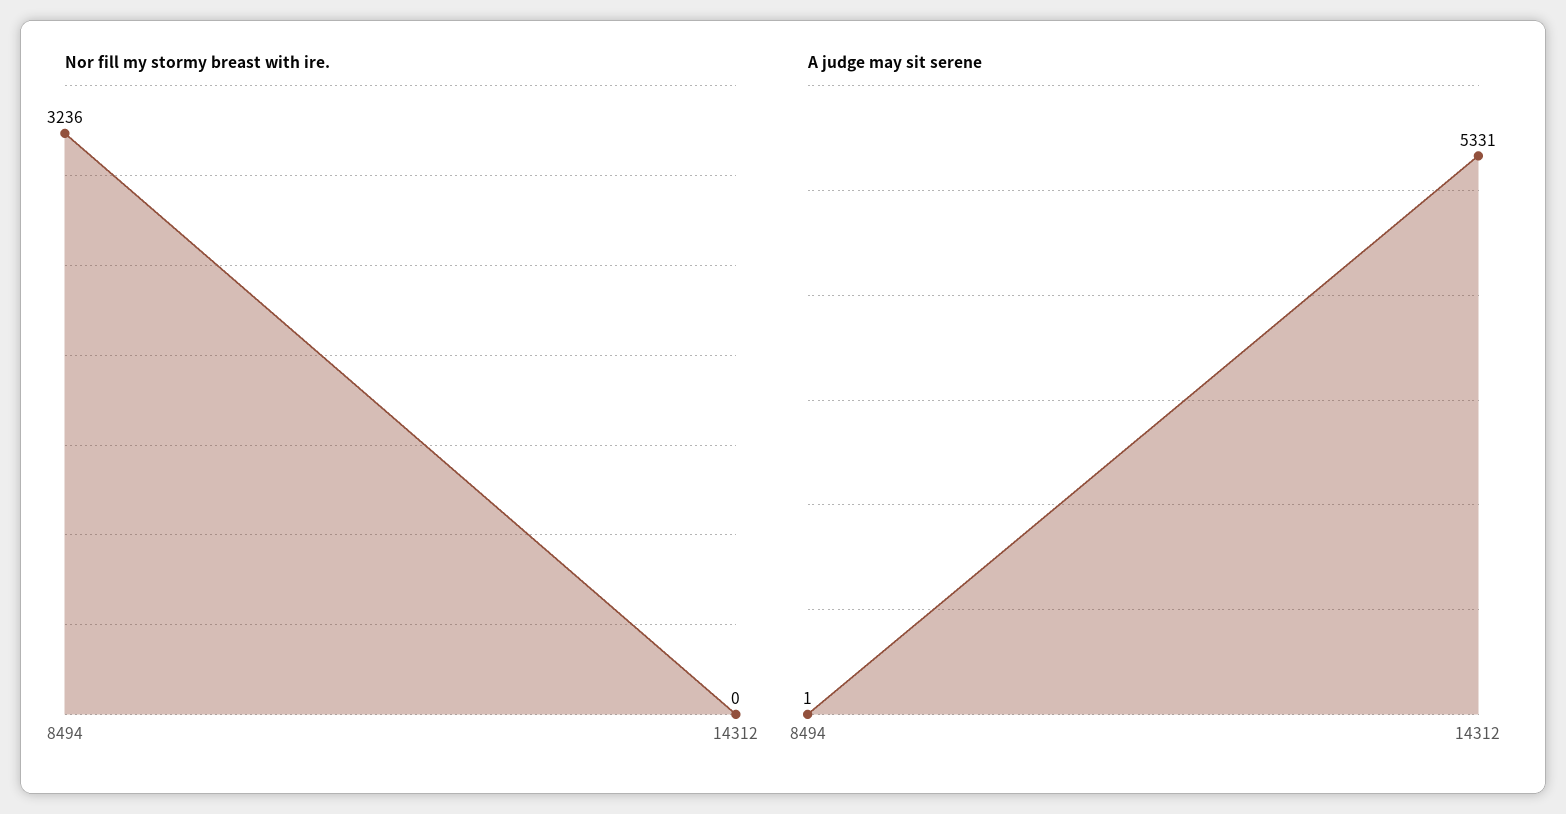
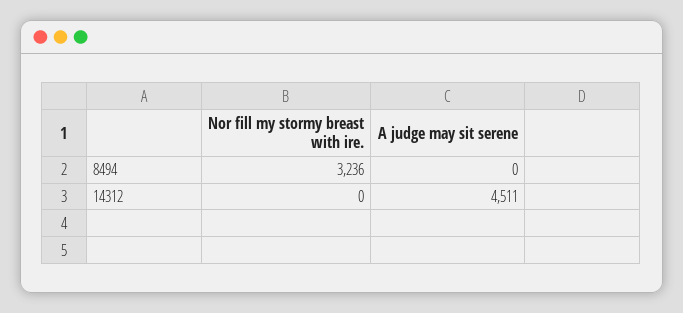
  {
    "Nor fill my stormy breast with ire.": {
      "8494": 3236,
      "14312": 0
    },
    "A judge may sit serene": {
-     "8494": 1,
+     "8494": 0,
-     "14312": 5331
+     "14312": 4511
    }
  }

